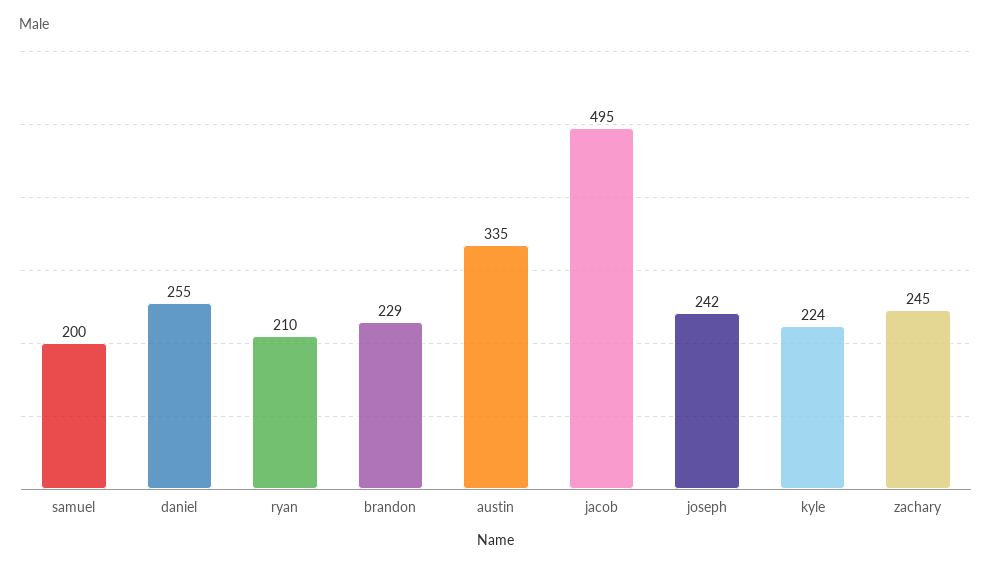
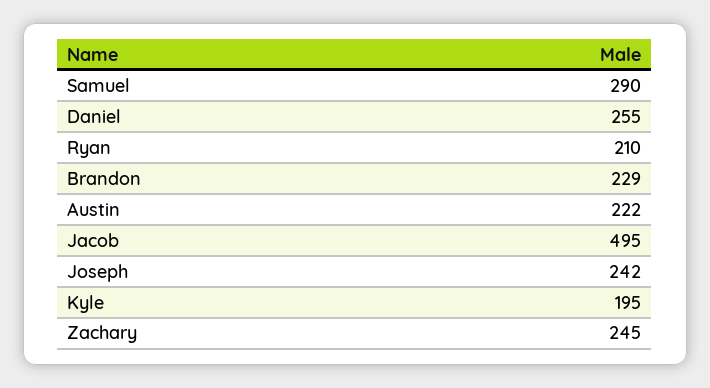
  {
-   "samuel": 200,
+   "samuel": 290,
    "daniel": 255,
    "ryan": 210,
    "brandon": 229,
-   "austin": 335,
+   "austin": 222,
    "jacob": 495,
    "joseph": 242,
-   "kyle": 224,
+   "kyle": 195,
    "zachary": 245
  }

